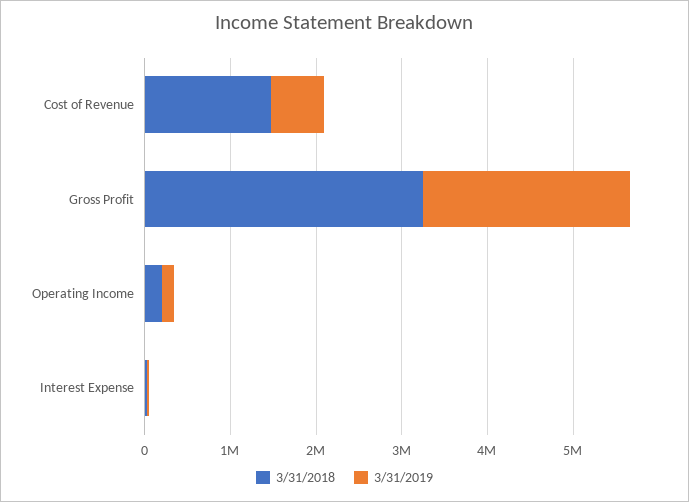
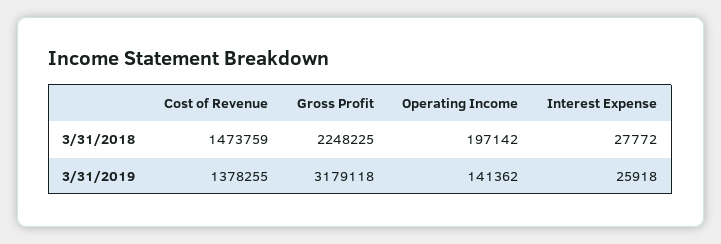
  {
    "3/31/2018": {
      "Cost of Revenue": 1473759,
-     "Gross Profit": 3200000,
+     "Gross Profit": 2248225,
      "Operating Income": 197142,
      "Interest Expense": 27772
    },
    "3/31/2019": {
-     "Cost of Revenue": 600000,
+     "Cost of Revenue": 1378255,
-     "Gross Profit": 2400000,
+     "Gross Profit": 3179118,
      "Operating Income": 141362,
      "Interest Expense": 25918
    }
  }

